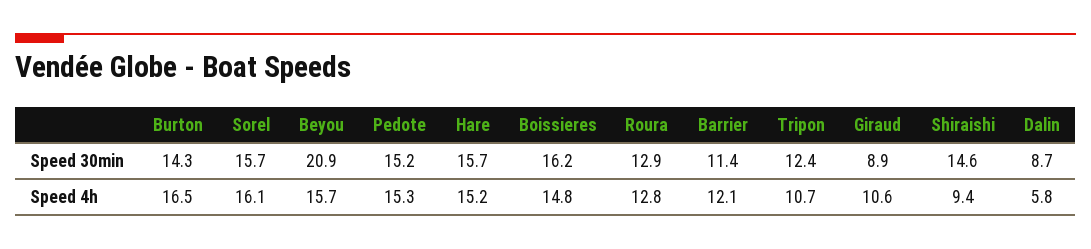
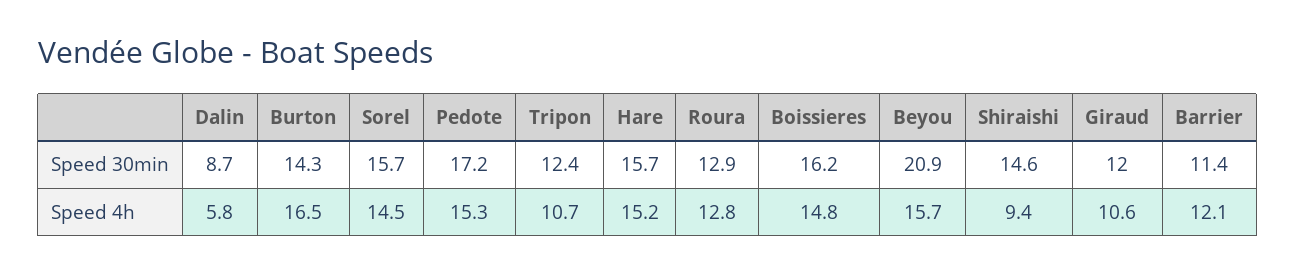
  {
    "Burton": {
      "Speed 30min": 14.3,
      "Speed 4h": 16.5
    },
    "Sorel": {
      "Speed 30min": 15.7,
-     "Speed 4h": 16.1
+     "Speed 4h": 14.5
    },
    "Beyou": {
      "Speed 30min": 20.9,
      "Speed 4h": 15.7
    },
    "Pedote": {
-     "Speed 30min": 15.2,
+     "Speed 30min": 17.2,
      "Speed 4h": 15.3
    },
    "Hare": {
      "Speed 30min": 15.7,
      "Speed 4h": 15.2
    },
    "Boissieres": {
      "Speed 30min": 16.2,
      "Speed 4h": 14.8
    },
    "Roura": {
      "Speed 30min": 12.9,
      "Speed 4h": 12.8
    },
    "Barrier": {
      "Speed 30min": 11.4,
      "Speed 4h": 12.1
    },
    "Tripon": {
      "Speed 30min": 12.4,
      "Speed 4h": 10.7
    },
    "Giraud": {
-     "Speed 30min": 8.9,
+     "Speed 30min": 12,
      "Speed 4h": 10.6
    },
    "Shiraishi": {
      "Speed 30min": 14.6,
      "Speed 4h": 9.4
    },
    "Dalin": {
      "Speed 30min": 8.7,
      "Speed 4h": 5.8
    }
  }

